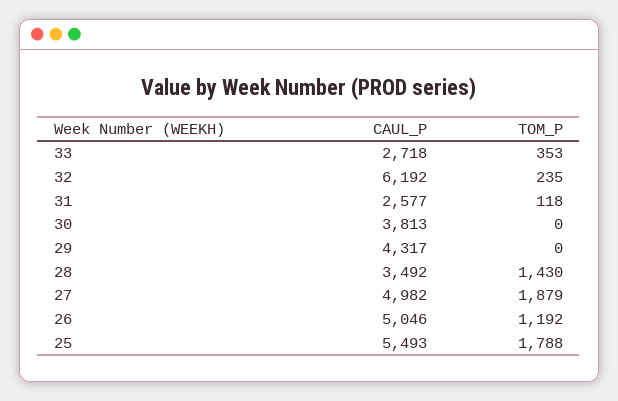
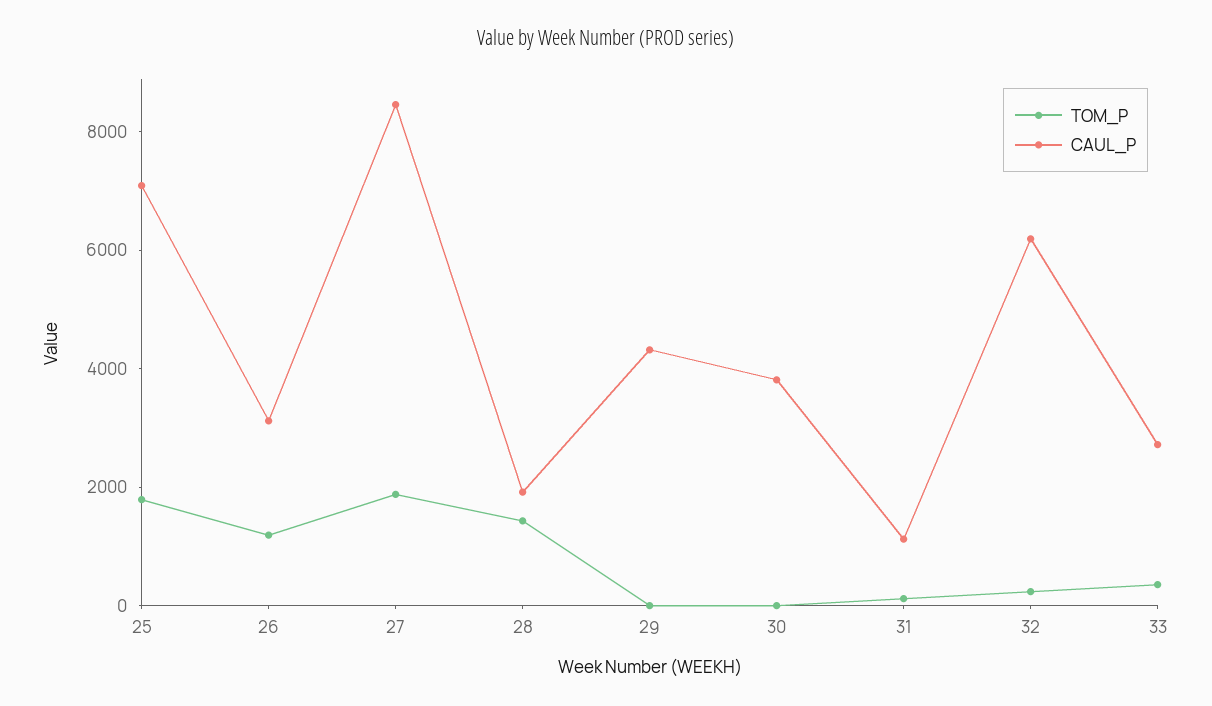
  {
    "CAUL_P": {
      "33": 2718,
      "32": 6192,
-     "31": 2577,
+     "31": 1000,
      "30": 3813,
      "29": 4317,
-     "28": 3492,
+     "28": 2000,
-     "27": 4982,
+     "27": 8500,
-     "26": 5046,
+     "26": 3000,
-     "25": 5493
+     "25": 7000
    },
    "TOM_P": {
      "33": 353,
      "32": 235,
      "31": 118,
      "30": 0,
      "29": 0,
      "28": 1430,
      "27": 1879,
      "26": 1192,
      "25": 1788
    }
  }

